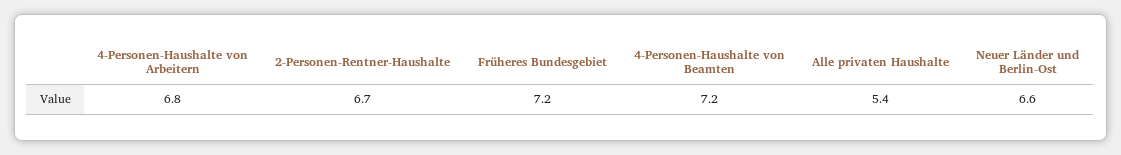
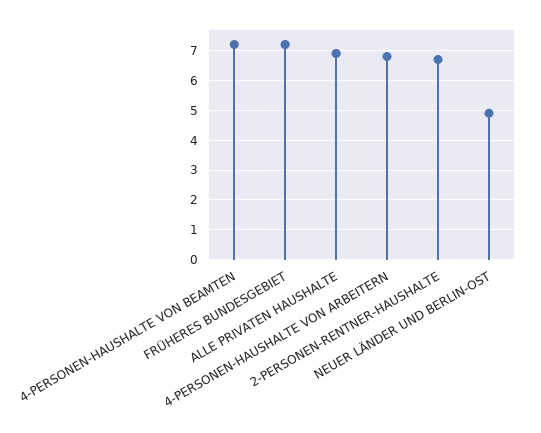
  {
    "4-Personen-Haushalte von Arbeitern": 6.8,
    "2-Personen-Rentner-Haushalte": 6.7,
    "Früheres Bundesgebiet": 7.2,
    "4-Personen-Haushalte von Beamten": 7.2,
-   "Alle privaten Haushalte": 5.4,
+   "Alle privaten Haushalte": 7,
-   "Neuer Länder und Berlin-Ost": 6.6
+   "Neuer Länder und Berlin-Ost": 5
  }

